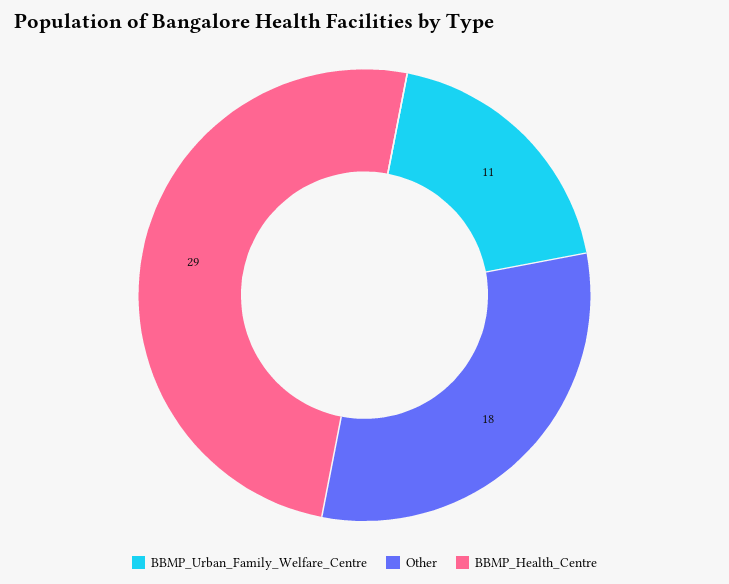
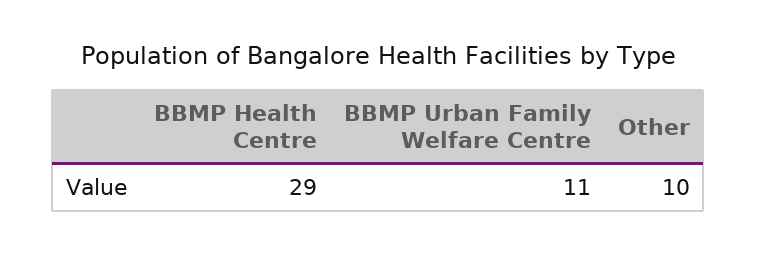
  {
    "BBMP_Urban_Family_Welfare_Centre": 11,
-   "Other": 18,
+   "Other": 10,
    "BBMP_Health_Centre": 29
  }

